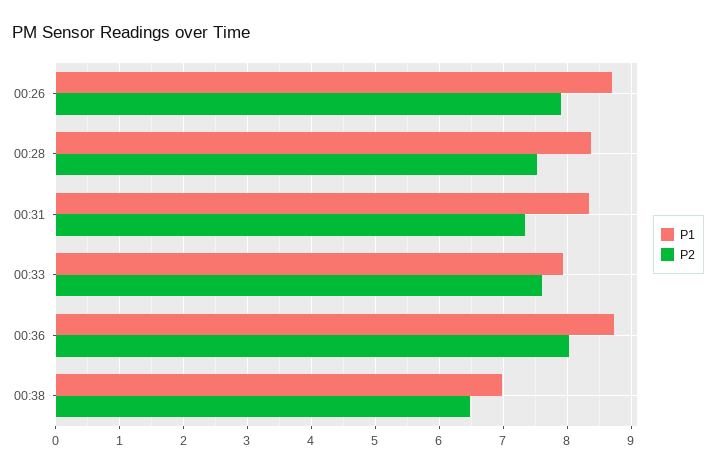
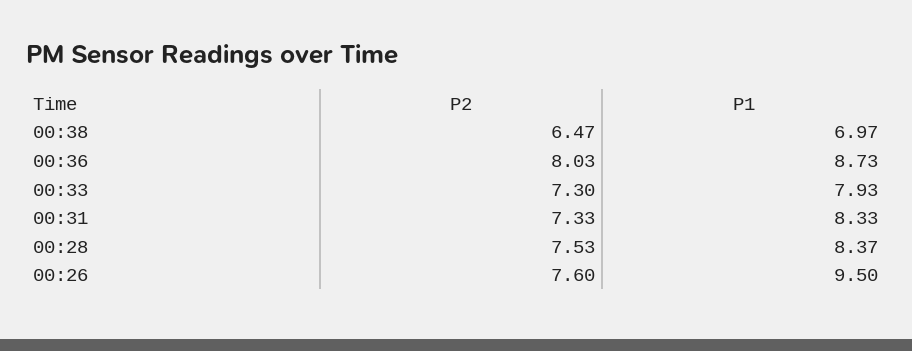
  {
    "P1": {
-     "00:26": 8.7,
+     "00:26": 9.5,
      "00:28": 8.37,
      "00:31": 8.33,
      "00:33": 7.93,
      "00:36": 8.73,
      "00:38": 6.97
    },
    "P2": {
-     "00:26": 7.9,
+     "00:26": 7.6,
      "00:28": 7.53,
      "00:31": 7.33,
-     "00:33": 7.6,
+     "00:33": 7.3,
      "00:36": 8.03,
      "00:38": 6.47
    }
  }

